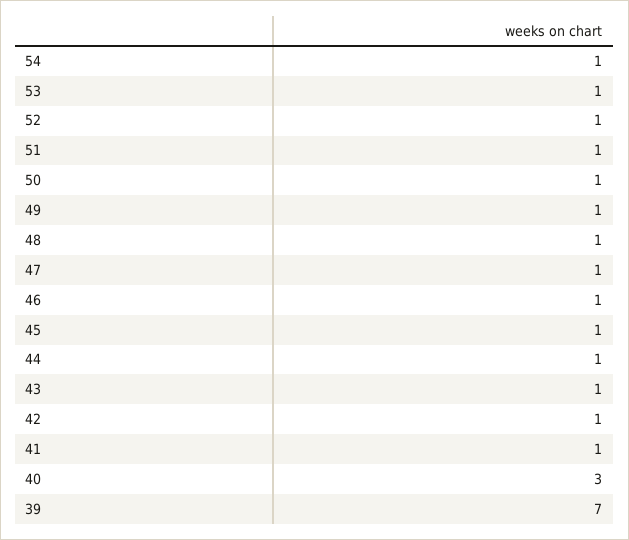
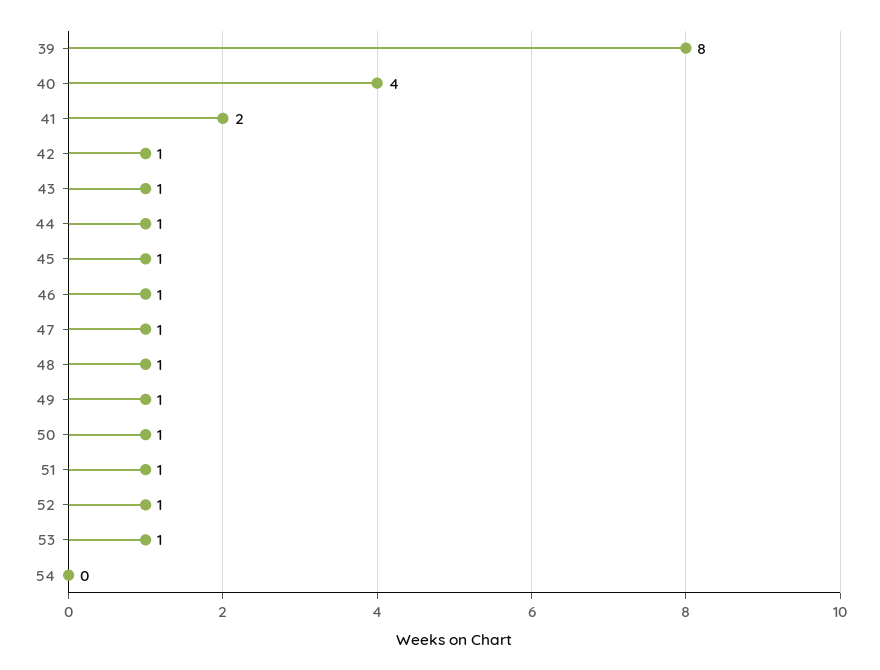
  {
-   "54": 1,
+   "54": 0,
    "53": 1,
    "52": 1,
    "51": 1,
    "50": 1,
    "49": 1,
    "48": 1,
    "47": 1,
    "46": 1,
    "45": 1,
    "44": 1,
    "43": 1,
    "42": 1,
-   "41": 1,
+   "41": 2,
-   "40": 3,
+   "40": 4,
-   "39": 7
+   "39": 8
  }

